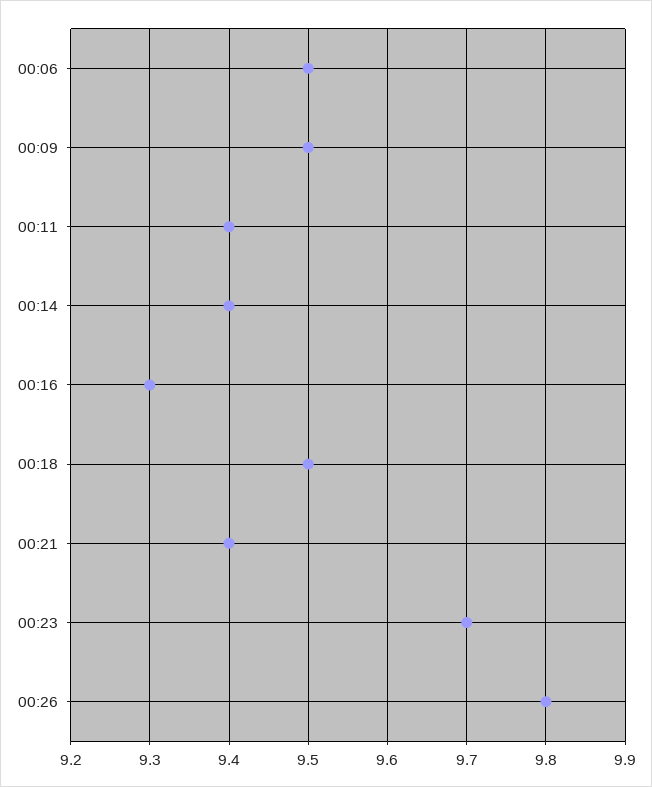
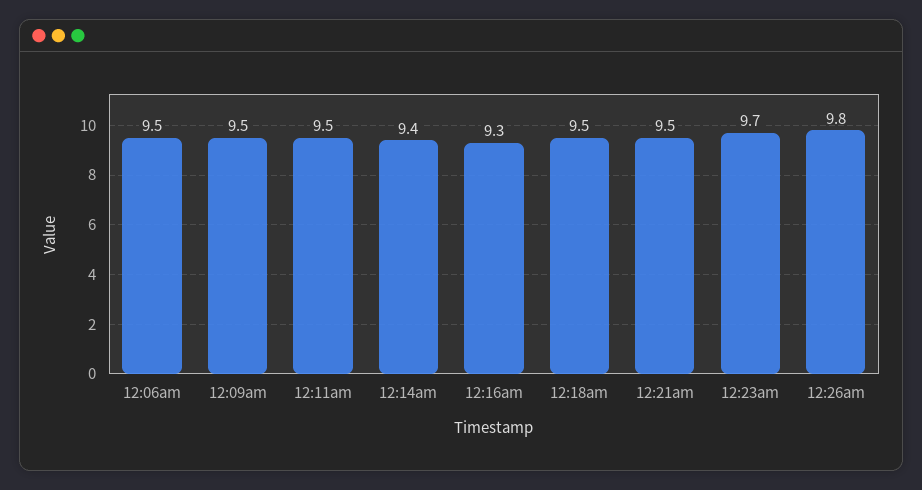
  {
    "00:06": 9.5,
    "00:09": 9.5,
-   "00:11": 9.4,
+   "00:11": 9.5,
    "00:14": 9.4,
    "00:16": 9.3,
    "00:18": 9.5,
-   "00:21": 9.4,
+   "00:21": 9.5,
    "00:23": 9.7,
    "00:26": 9.8
  }

